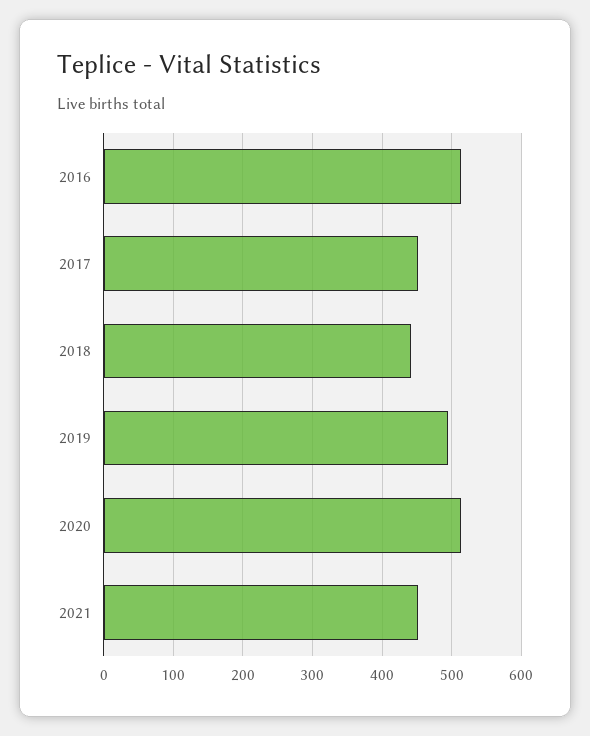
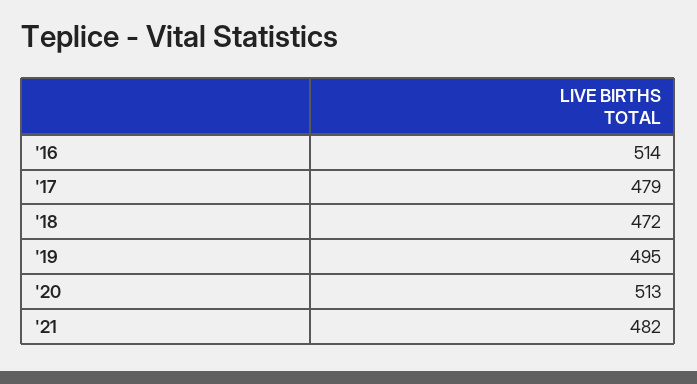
  {
    "2016": 514,
-   "2017": 450,
+   "2017": 479,
-   "2018": 440,
+   "2018": 472,
    "2019": 495,
    "2020": 513,
-   "2021": 450
+   "2021": 482
  }

